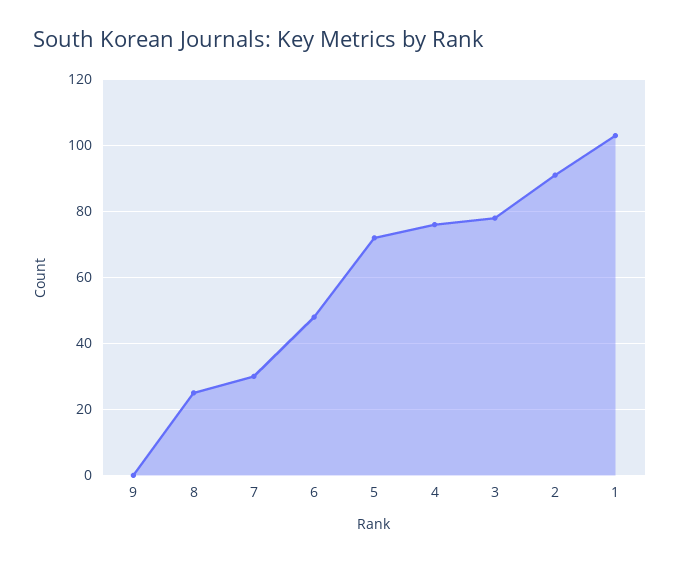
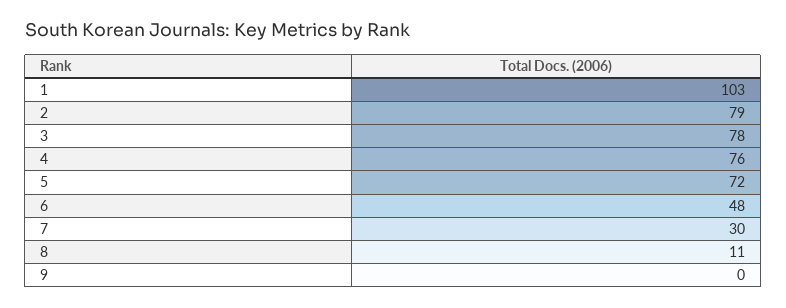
  {
    "9": 0,
-   "8": 25,
+   "8": 11,
    "7": 30,
    "6": 48,
    "5": 72,
    "4": 76,
    "3": 78,
-   "2": 90,
+   "2": 79,
    "1": 103
  }

